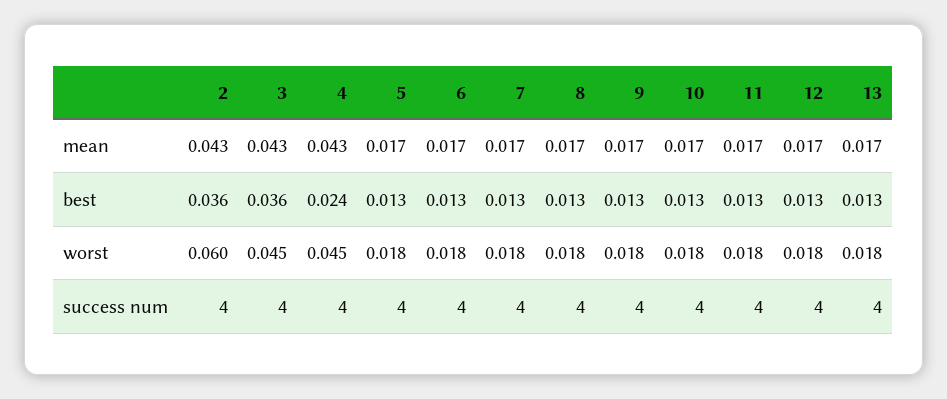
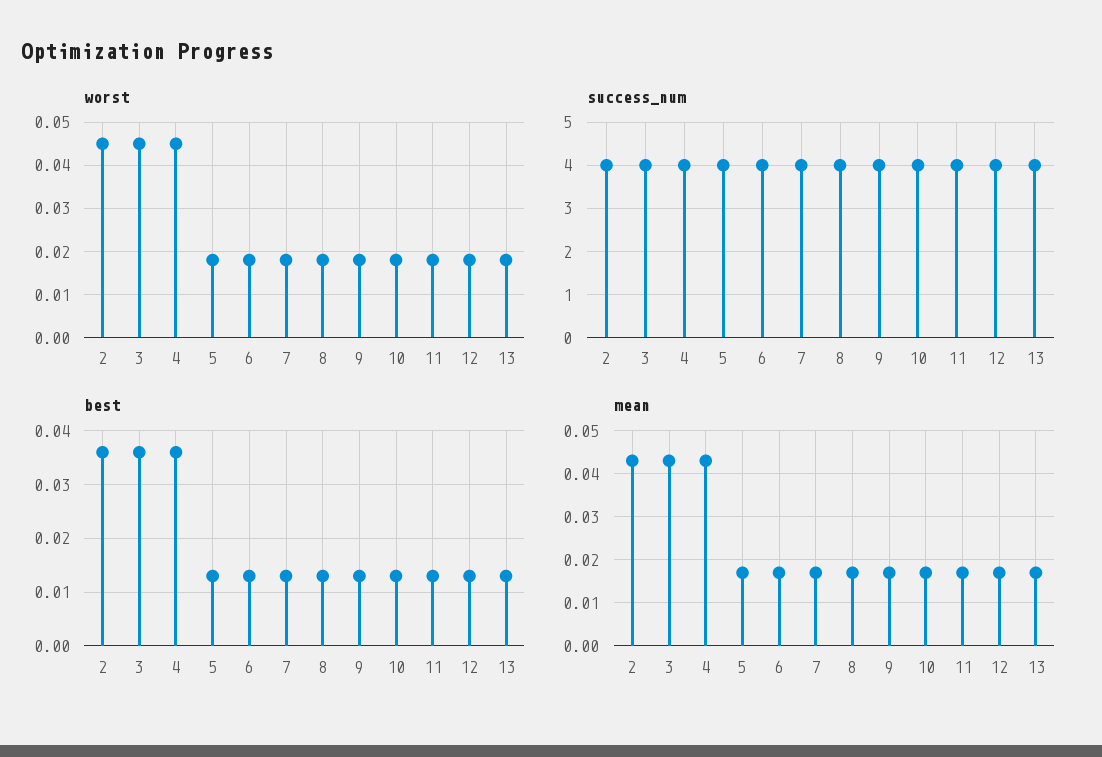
  {
    "mean": {
      "2": 0.043,
      "3": 0.043,
      "4": 0.043,
      "5": 0.017,
      "6": 0.017,
      "7": 0.017,
      "8": 0.017,
      "9": 0.017,
      "10": 0.017,
      "11": 0.017,
      "12": 0.017,
      "13": 0.017
    },
    "best": {
      "2": 0.036,
      "3": 0.036,
-     "4": 0.024,
+     "4": 0.035,
      "5": 0.013,
      "6": 0.013,
      "7": 0.013,
      "8": 0.013,
      "9": 0.013,
      "10": 0.013,
      "11": 0.013,
      "12": 0.013,
      "13": 0.013
    },
    "worst": {
-     "2": 0.06,
+     "2": 0.045,
      "3": 0.045,
      "4": 0.045,
      "5": 0.018,
      "6": 0.018,
      "7": 0.018,
      "8": 0.018,
      "9": 0.018,
      "10": 0.018,
      "11": 0.018,
      "12": 0.018,
      "13": 0.018
    },
    "success num": {
      "2": 4,
      "3": 4,
      "4": 4,
      "5": 4,
      "6": 4,
      "7": 4,
      "8": 4,
      "9": 4,
      "10": 4,
      "11": 4,
      "12": 4,
      "13": 4
    }
  }

